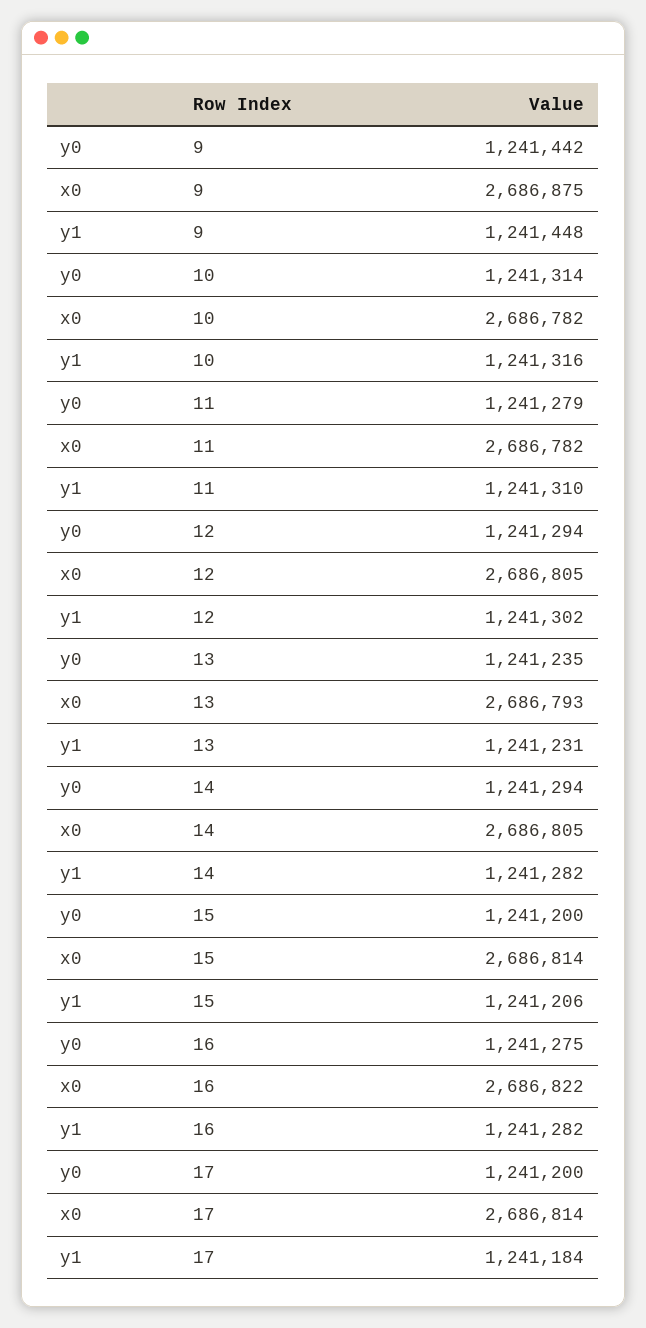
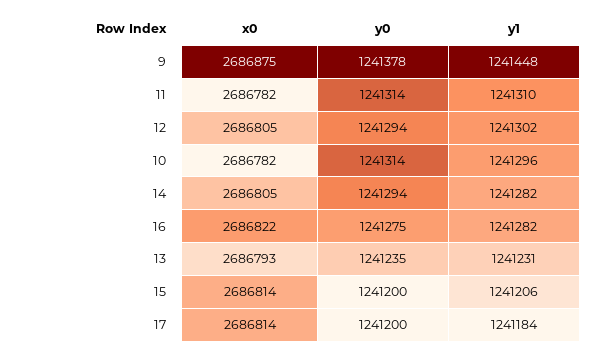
  {
    "y0": {
-     "9": 1241442,
+     "9": 1241378,
      "10": 1241314,
-     "11": 1241279,
+     "11": 1241314,
      "12": 1241294,
      "13": 1241235,
      "14": 1241294,
      "15": 1241200,
      "16": 1241275,
      "17": 1241200
    },
    "x0": {
      "9": 2686875,
      "10": 2686782,
      "11": 2686782,
      "12": 2686805,
      "13": 2686793,
      "14": 2686805,
      "15": 2686814,
      "16": 2686822,
      "17": 2686814
    },
    "y1": {
      "9": 1241448,
-     "10": 1241316,
+     "10": 1241296,
      "11": 1241310,
      "12": 1241302,
      "13": 1241231,
      "14": 1241282,
      "15": 1241206,
      "16": 1241282,
      "17": 1241184
    }
  }

